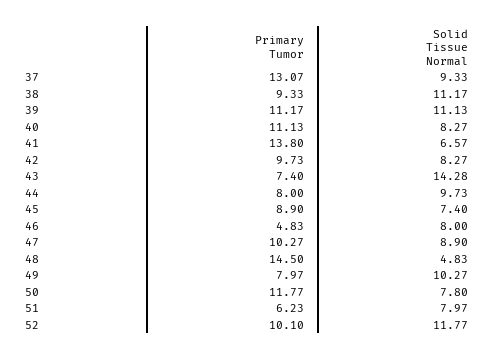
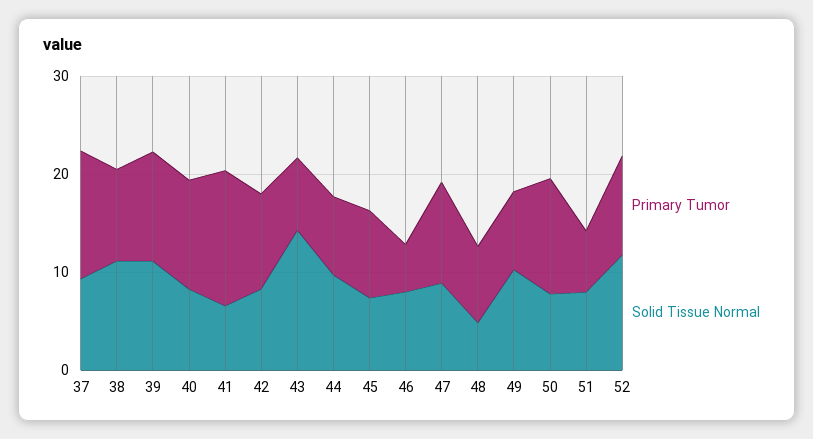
  {
    "Primary Tumor": {
      "37": 13.07,
      "38": 9.33,
      "39": 11.17,
      "40": 11.13,
      "41": 13.8,
      "42": 9.73,
      "43": 7.4,
      "44": 8,
      "45": 8.9,
      "46": 4.83,
      "47": 10.27,
-     "48": 14.5,
+     "48": 8,
      "49": 7.97,
      "50": 11.77,
      "51": 6.23,
      "52": 10.1
    },
    "Solid Tissue Normal": {
      "37": 9.33,
      "38": 11.17,
      "39": 11.13,
      "40": 8.27,
      "41": 6.57,
      "42": 8.27,
      "43": 14.28,
      "44": 9.73,
      "45": 7.4,
      "46": 8,
      "47": 8.9,
      "48": 4.83,
      "49": 10.27,
      "50": 7.8,
      "51": 7.97,
      "52": 11.77
    }
  }

